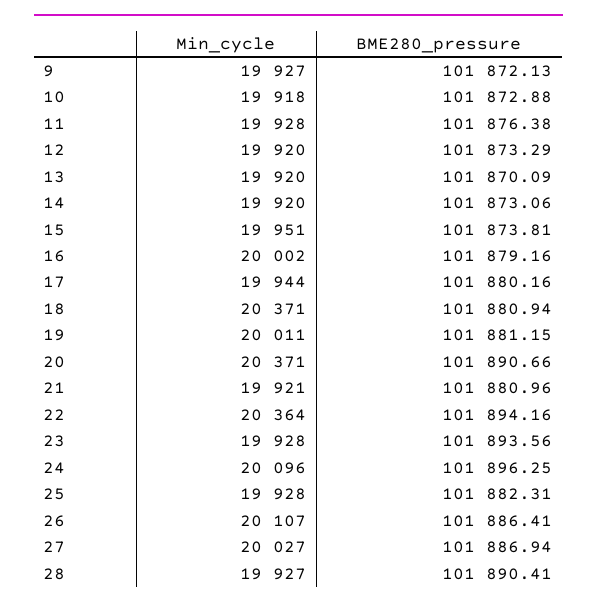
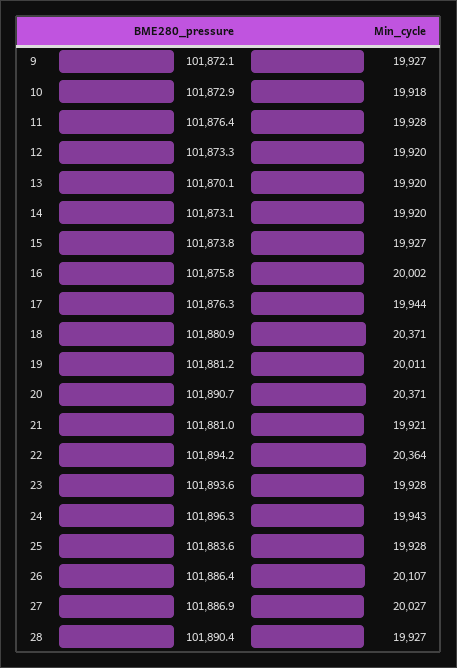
  {
    "Min_cycle": {
      "9": 19927,
      "10": 19918,
      "11": 19928,
      "12": 19920,
      "13": 19920,
      "14": 19920,
-     "15": 19951,
+     "15": 19927,
      "16": 20002,
      "17": 19944,
      "18": 20371,
      "19": 20011,
      "20": 20371,
      "21": 19921,
      "22": 20364,
      "23": 19928,
-     "24": 20096,
+     "24": 19943,
      "25": 19928,
      "26": 20107,
      "27": 20027,
      "28": 19927
    },
    "BME280_pressure": {
      "9": 101872.13,
      "10": 101872.88,
      "11": 101876.38,
      "12": 101873.29,
      "13": 101870.09,
      "14": 101873.06,
      "15": 101873.81,
-     "16": 101879.16,
+     "16": 101875.8,
-     "17": 101880.16,
+     "17": 101876.3,
      "18": 101880.94,
      "19": 101881.15,
      "20": 101890.66,
      "21": 101880.96,
      "22": 101894.16,
      "23": 101893.56,
      "24": 101896.25,
-     "25": 101882.31,
+     "25": 101883.6,
      "26": 101886.41,
      "27": 101886.94,
      "28": 101890.41
    }
  }

